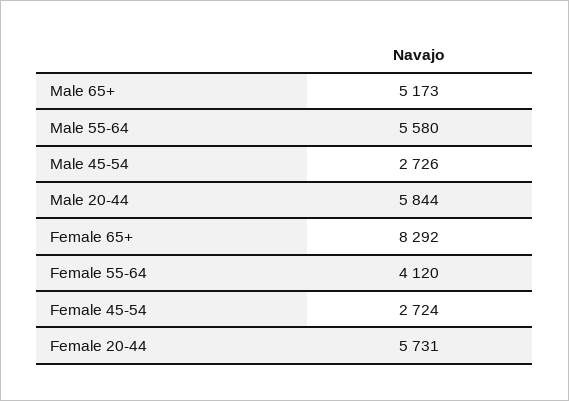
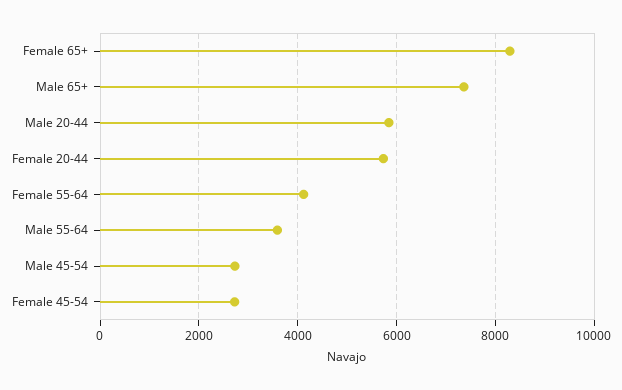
  {
-   "Male 65+": 5173,
+   "Male 65+": 7400,
-   "Male 55-64": 5580,
+   "Male 55-64": 3600,
    "Male 45-54": 2726,
    "Male 20-44": 5844,
    "Female 65+": 8292,
    "Female 55-64": 4120,
    "Female 45-54": 2724,
    "Female 20-44": 5731
  }

